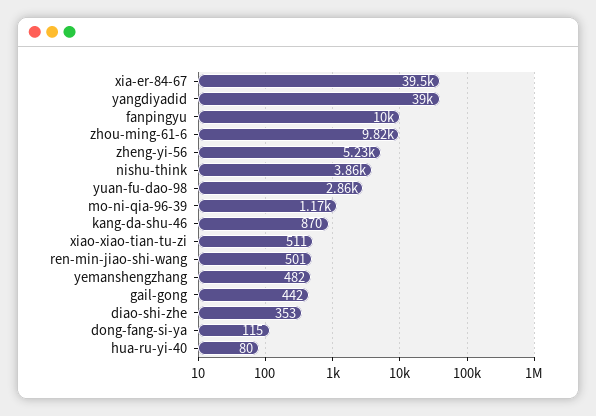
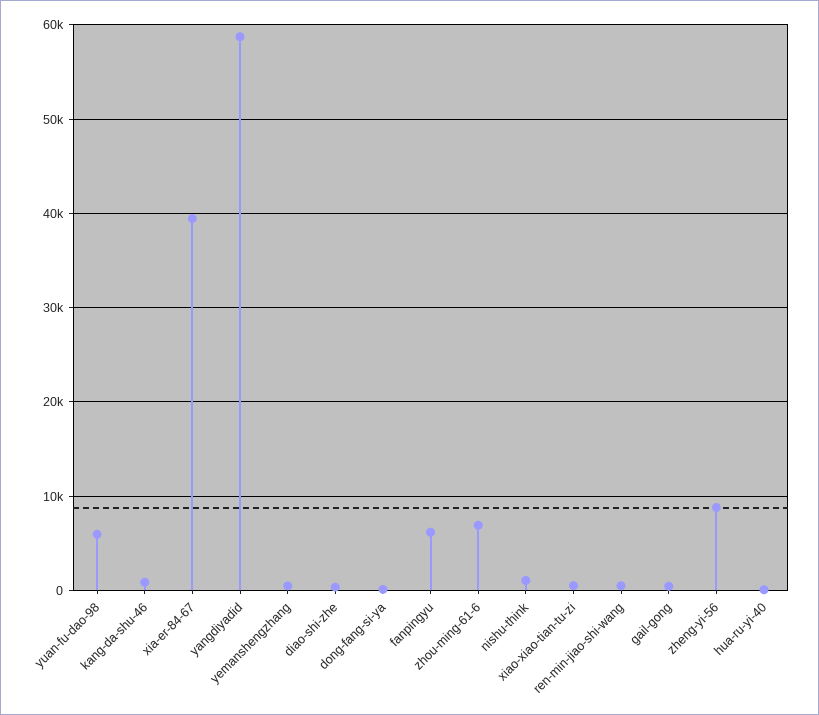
  {
    "xia-er-84-67": 39500,
-   "yangdiyadid": 39000,
+   "yangdiyadid": 59000,
-   "fanpingyu": 10000,
+   "fanpingyu": 6000,
-   "zhou-ming-61-6": 9820,
+   "zhou-ming-61-6": 7000,
-   "zheng-yi-56": 5230,
+   "zheng-yi-56": 9000,
-   "nishu-think": 3860,
+   "nishu-think": 1000,
-   "yuan-fu-dao-98": 2860,
+   "yuan-fu-dao-98": 6000,
-   "mo-ni-qia-96-39": 1170,
    "kang-da-shu-46": 870,
    "xiao-xiao-tian-tu-zi": 511,
    "ren-min-jiao-shi-wang": 501,
    "yemanshengzhang": 482,
    "gail-gong": 442,
    "diao-shi-zhe": 353,
    "dong-fang-si-ya": 115,
    "hua-ru-yi-40": 80
  }

